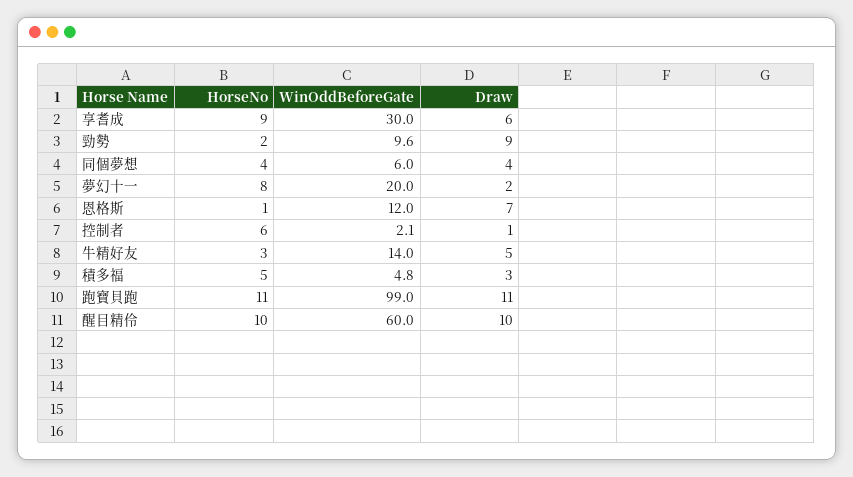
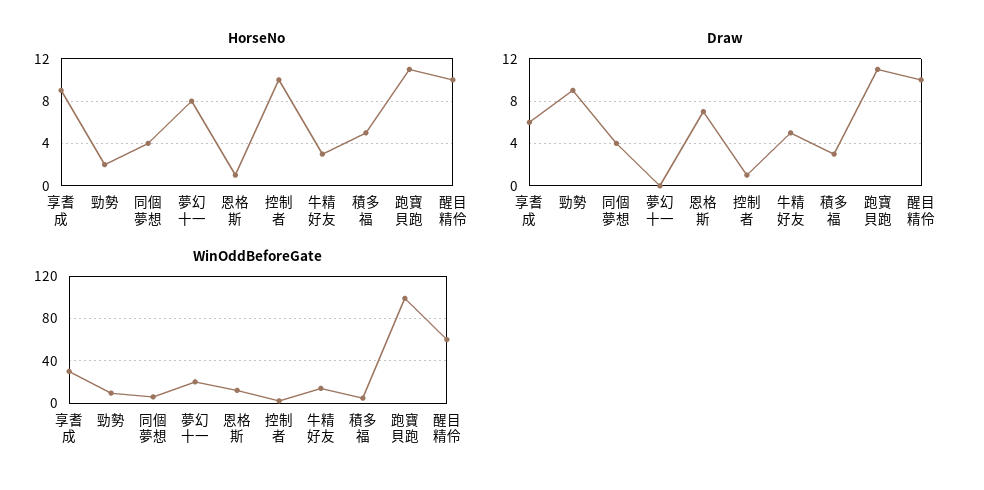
  {
    "HorseNo": {
      "享耆成": 9,
      "勁勢": 2,
      "同個夢想": 4,
      "夢幻十一": 8,
      "恩格斯": 1,
-     "控制者": 6,
+     "控制者": 10,
      "牛精好友": 3,
      "積多福": 5,
      "跑寶貝跑": 11,
      "醒目精伶": 10
    },
    "WinOddBeforeGate": {
      "享耆成": 30,
      "勁勢": 9.6,
      "同個夢想": 6,
      "夢幻十一": 20,
      "恩格斯": 12,
      "控制者": 2.1,
      "牛精好友": 14,
      "積多福": 4.8,
      "跑寶貝跑": 99,
      "醒目精伶": 60
    },
    "Draw": {
      "享耆成": 6,
      "勁勢": 9,
      "同個夢想": 4,
-     "夢幻十一": 2,
+     "夢幻十一": 0,
      "恩格斯": 7,
      "控制者": 1,
      "牛精好友": 5,
      "積多福": 3,
      "跑寶貝跑": 11,
      "醒目精伶": 10
    }
  }

